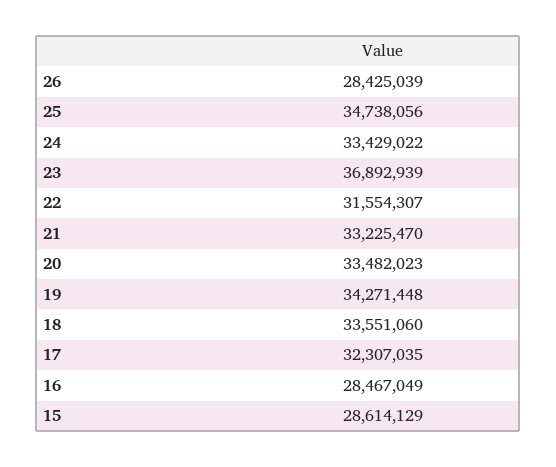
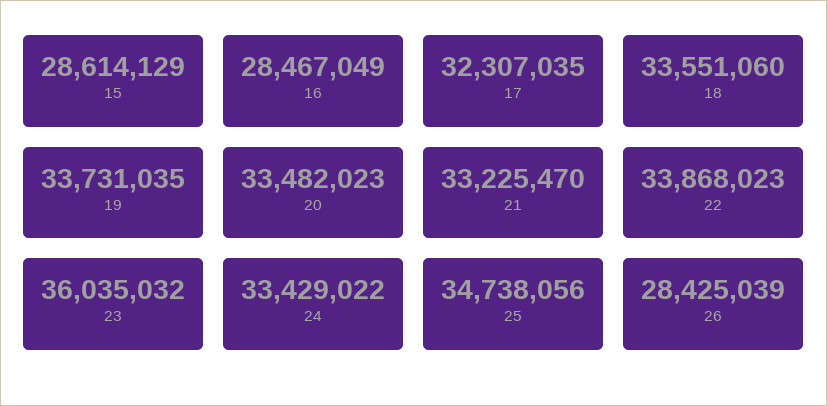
  {
    "26": 28425039,
    "25": 34738056,
    "24": 33429022,
-   "23": 36892939,
+   "23": 36035032,
-   "22": 31554307,
+   "22": 33868023,
    "21": 33225470,
    "20": 33482023,
-   "19": 34271448,
+   "19": 33731035,
    "18": 33551060,
    "17": 32307035,
    "16": 28467049,
    "15": 28614129
  }

